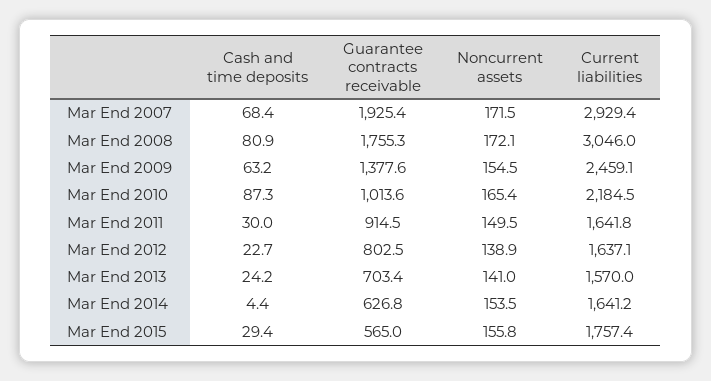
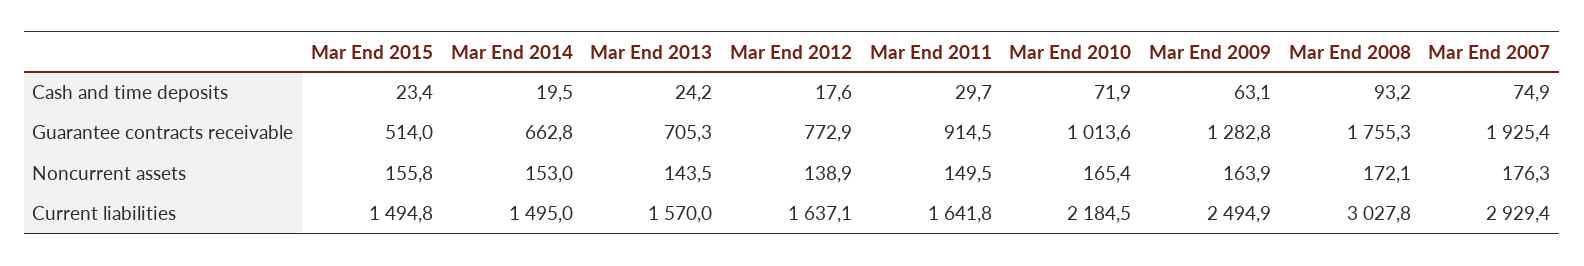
  {
    "Cash and time deposits": {
-     "Mar End 2007": 68.4,
+     "Mar End 2007": 74.9,
-     "Mar End 2008": 80.9,
+     "Mar End 2008": 93.2,
-     "Mar End 2009": 63.2,
+     "Mar End 2009": 63.1,
-     "Mar End 2010": 87.3,
+     "Mar End 2010": 71.9,
-     "Mar End 2011": 30,
+     "Mar End 2011": 29.7,
-     "Mar End 2012": 22.7,
+     "Mar End 2012": 17.6,
      "Mar End 2013": 24.2,
-     "Mar End 2014": 4.4,
+     "Mar End 2014": 19.5,
-     "Mar End 2015": 29.4
+     "Mar End 2015": 23.4
    },
    "Guarantee contracts receivable": {
      "Mar End 2007": 1925.4,
      "Mar End 2008": 1755.3,
-     "Mar End 2009": 1377.6,
+     "Mar End 2009": 1282.8,
      "Mar End 2010": 1013.6,
      "Mar End 2011": 914.5,
-     "Mar End 2012": 802.5,
+     "Mar End 2012": 772.9,
-     "Mar End 2013": 703.4,
+     "Mar End 2013": 705.3,
-     "Mar End 2014": 626.8,
+     "Mar End 2014": 662.8,
-     "Mar End 2015": 565
+     "Mar End 2015": 514
    },
    "Noncurrent assets": {
-     "Mar End 2007": 171.5,
+     "Mar End 2007": 176.3,
      "Mar End 2008": 172.1,
-     "Mar End 2009": 154.5,
+     "Mar End 2009": 163.9,
      "Mar End 2010": 165.4,
      "Mar End 2011": 149.5,
      "Mar End 2012": 138.9,
-     "Mar End 2013": 141,
+     "Mar End 2013": 143.5,
-     "Mar End 2014": 153.5,
+     "Mar End 2014": 153,
      "Mar End 2015": 155.8
    },
    "Current liabilities": {
      "Mar End 2007": 2929.4,
-     "Mar End 2008": 3046,
+     "Mar End 2008": 3027.8,
-     "Mar End 2009": 2459.1,
+     "Mar End 2009": 2494.9,
      "Mar End 2010": 2184.5,
      "Mar End 2011": 1641.8,
      "Mar End 2012": 1637.1,
      "Mar End 2013": 1570,
-     "Mar End 2014": 1641.2,
+     "Mar End 2014": 1495,
-     "Mar End 2015": 1757.4
+     "Mar End 2015": 1494.8
    }
  }

